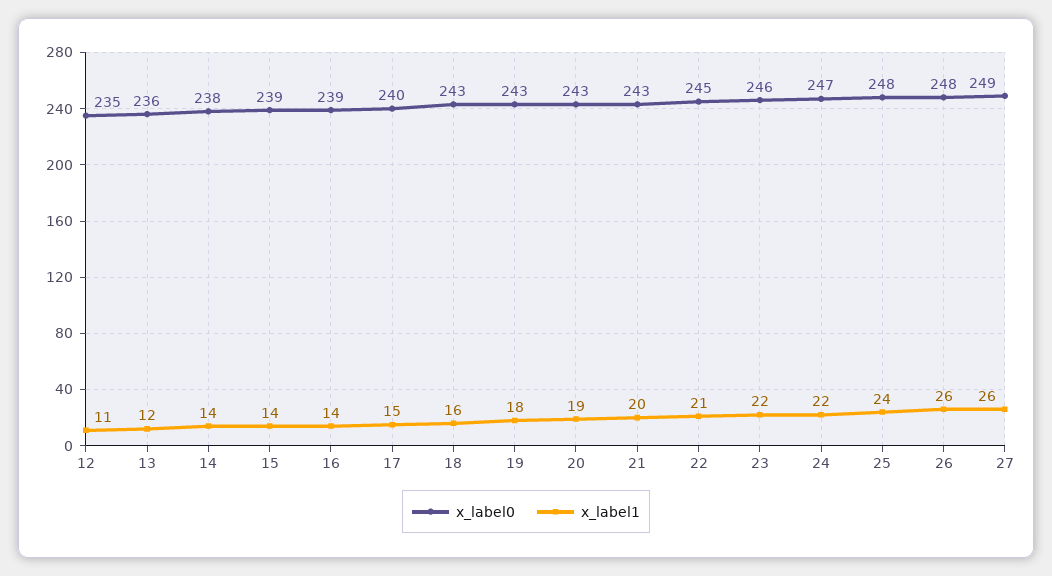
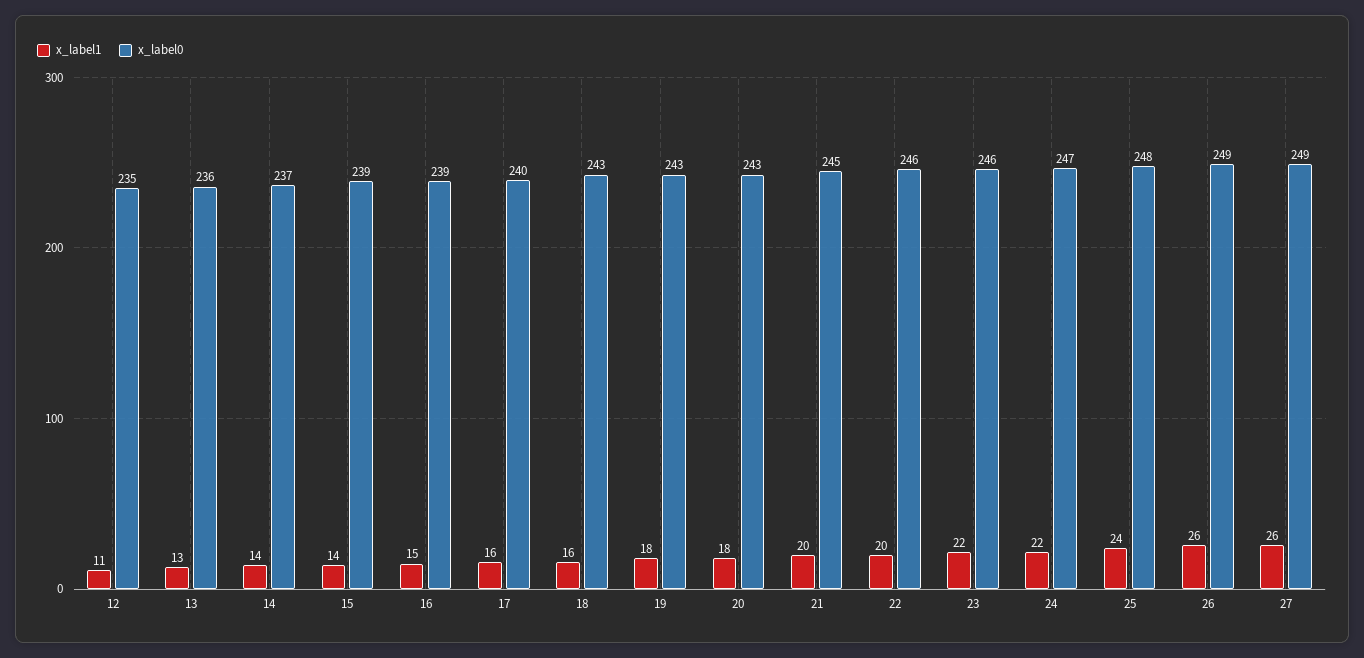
  {
    "x_label0": {
      "12": 235,
      "13": 236,
-     "14": 238,
+     "14": 237,
      "15": 239,
      "16": 239,
      "17": 240,
      "18": 243,
      "19": 243,
      "20": 243,
-     "21": 243,
+     "21": 245,
-     "22": 245,
+     "22": 246,
      "23": 246,
      "24": 247,
      "25": 248,
-     "26": 248,
+     "26": 249,
      "27": 249
    },
    "x_label1": {
      "12": 11,
-     "13": 12,
+     "13": 13,
      "14": 14,
      "15": 14,
-     "16": 14,
+     "16": 15,
-     "17": 15,
+     "17": 16,
      "18": 16,
      "19": 18,
-     "20": 19,
+     "20": 18,
      "21": 20,
-     "22": 21,
+     "22": 20,
      "23": 22,
      "24": 22,
      "25": 24,
      "26": 26,
      "27": 26
    }
  }

